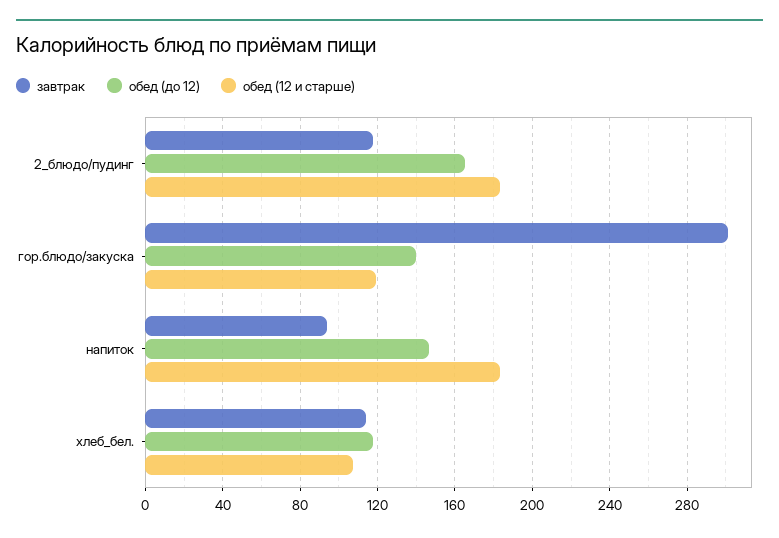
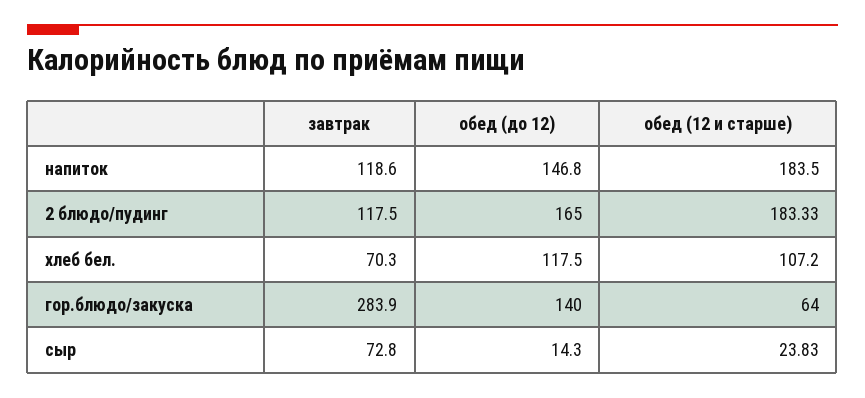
  {
    "завтрак": {
      "2_блюдо/пудинг": 117.5,
-     "гор.блюдо/закуска": 300,
+     "гор.блюдо/закуска": 283.9,
-     "напиток": 95,
+     "напиток": 118.6,
-     "хлеб_бел.": 115
+     "хлеб_бел.": 70.3,
+     "сыр": 72.8
    },
    "обед (до 12)": {
      "2_блюдо/пудинг": 165,
      "гор.блюдо/закуска": 140,
      "напиток": 146.8,
-     "хлеб_бел.": 117.5
+     "хлеб_бел.": 117.5,
+     "сыр": 14.3
    },
    "обед (12 и старше)": {
      "2_блюдо/пудинг": 183.33,
-     "гор.блюдо/закуска": 120,
+     "гор.блюдо/закуска": 64,
      "напиток": 183.5,
-     "хлеб_бел.": 107.2
+     "хлеб_бел.": 107.2,
+     "сыр": 23.83
    }
  }

